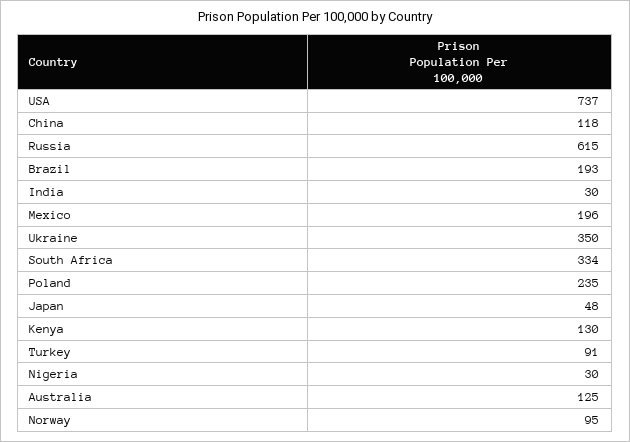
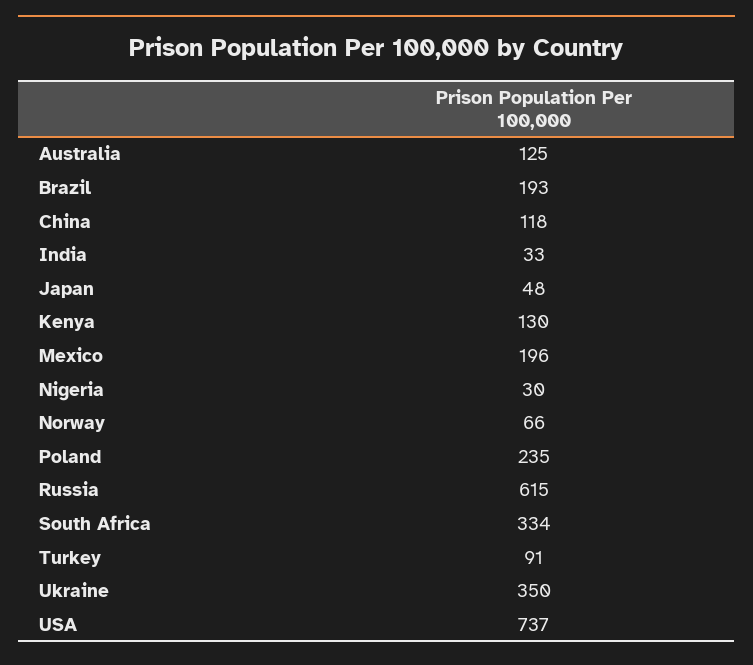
  {
    "USA": 737,
    "China": 118,
    "Russia": 615,
    "Brazil": 193,
-   "India": 30,
+   "India": 33,
    "Mexico": 196,
    "Ukraine": 350,
    "South Africa": 334,
    "Poland": 235,
    "Japan": 48,
    "Kenya": 130,
    "Turkey": 91,
    "Nigeria": 30,
    "Australia": 125,
-   "Norway": 95
+   "Norway": 66
  }

